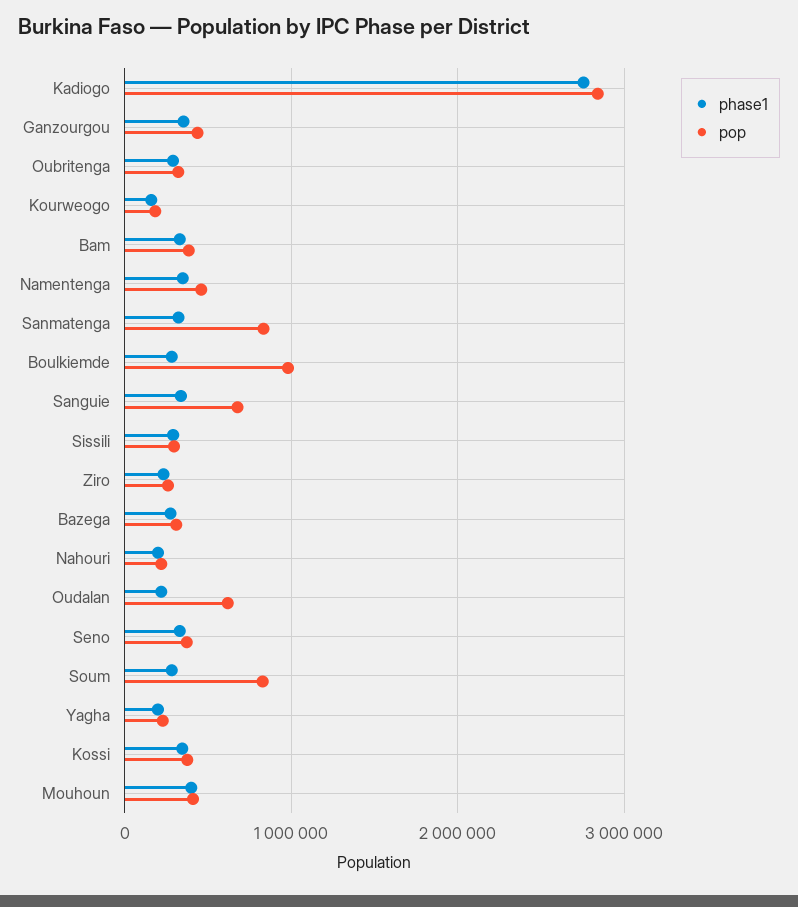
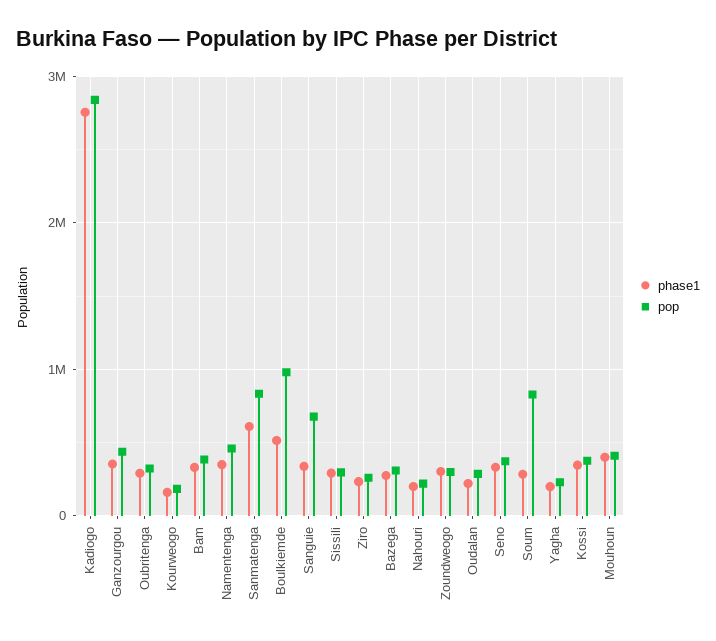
  {
    "phase1": {
      "Kadiogo": 2800000,
      "Ganzourgou": 400000,
      "Oubritenga": 300000,
      "Kourweogo": 200000,
      "Bam": 300000,
      "Namentenga": 300000,
-     "Sanmatenga": 300000,
+     "Sanmatenga": 600000,
-     "Boulkiemde": 300000,
+     "Boulkiemde": 500000,
      "Sanguie": 300000,
      "Sissili": 300000,
      "Ziro": 200000,
      "Bazega": 300000,
      "Nahouri": 200000,
      "Oudalan": 200000,
      "Seno": 300000,
      "Soum": 300000,
      "Yagha": 200000,
      "Kossi": 300000,
-     "Mouhoun": 400000
+     "Mouhoun": 400000,
+     "Zoundweogo": 300000
    },
    "pop": {
      "Kadiogo": 2800000,
      "Ganzourgou": 400000,
      "Oubritenga": 300000,
      "Kourweogo": 200000,
      "Bam": 400000,
      "Namentenga": 500000,
      "Sanmatenga": 800000,
      "Boulkiemde": 1000000,
      "Sanguie": 700000,
      "Sissili": 300000,
      "Ziro": 300000,
      "Bazega": 300000,
      "Nahouri": 200000,
-     "Oudalan": 600000,
+     "Oudalan": 300000,
      "Seno": 400000,
      "Soum": 800000,
      "Yagha": 200000,
      "Kossi": 400000,
-     "Mouhoun": 400000
+     "Mouhoun": 400000,
+     "Zoundweogo": 300000
    }
  }

